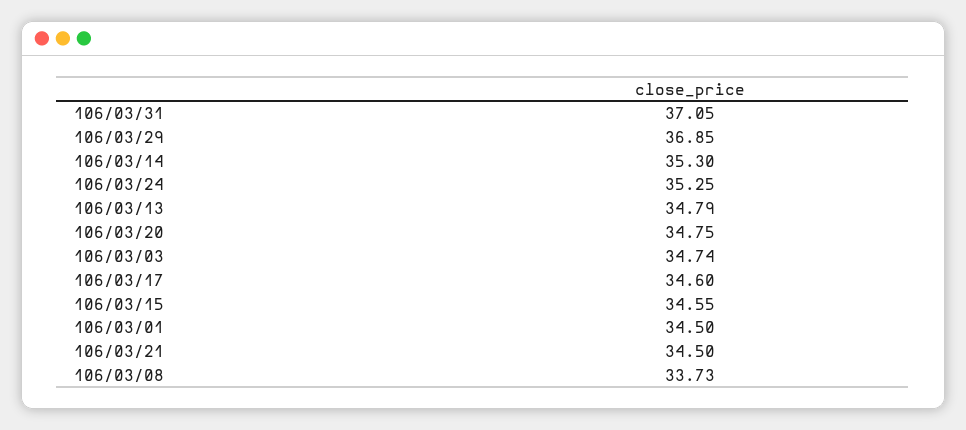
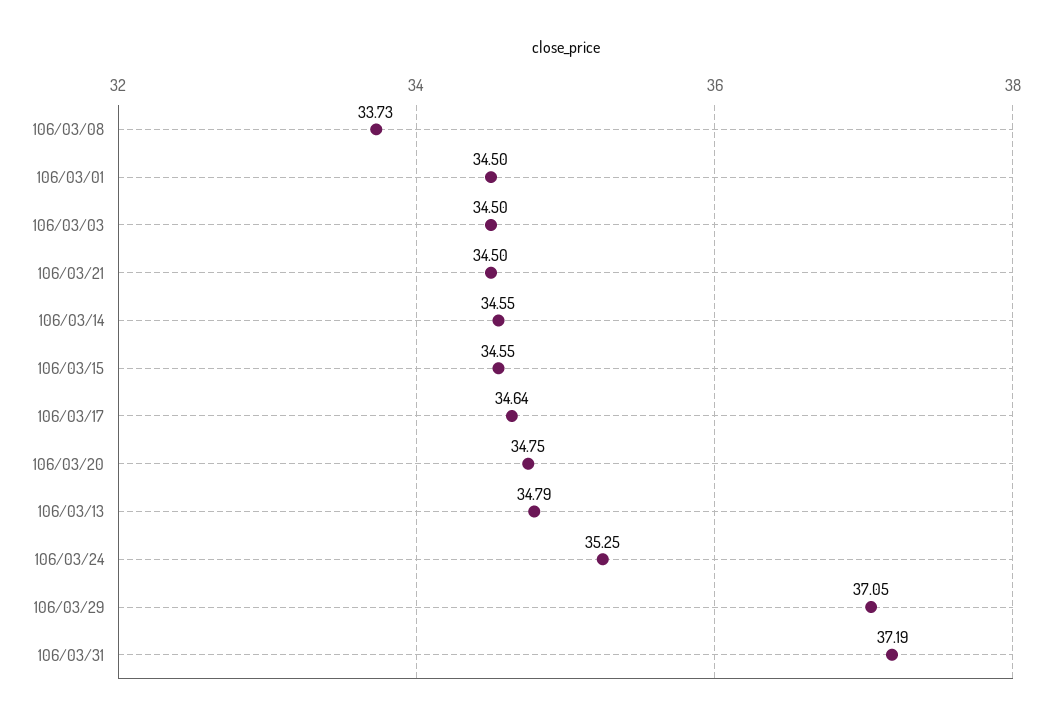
  {
-   "106/03/31": 37.05,
+   "106/03/31": 37.19,
-   "106/03/29": 36.85,
+   "106/03/29": 37.05,
-   "106/03/14": 35.3,
+   "106/03/14": 34.55,
    "106/03/24": 35.25,
    "106/03/13": 34.79,
    "106/03/20": 34.75,
-   "106/03/03": 34.74,
+   "106/03/03": 34.5,
-   "106/03/17": 34.6,
+   "106/03/17": 34.64,
    "106/03/15": 34.55,
    "106/03/01": 34.5,
    "106/03/21": 34.5,
    "106/03/08": 33.73
  }

